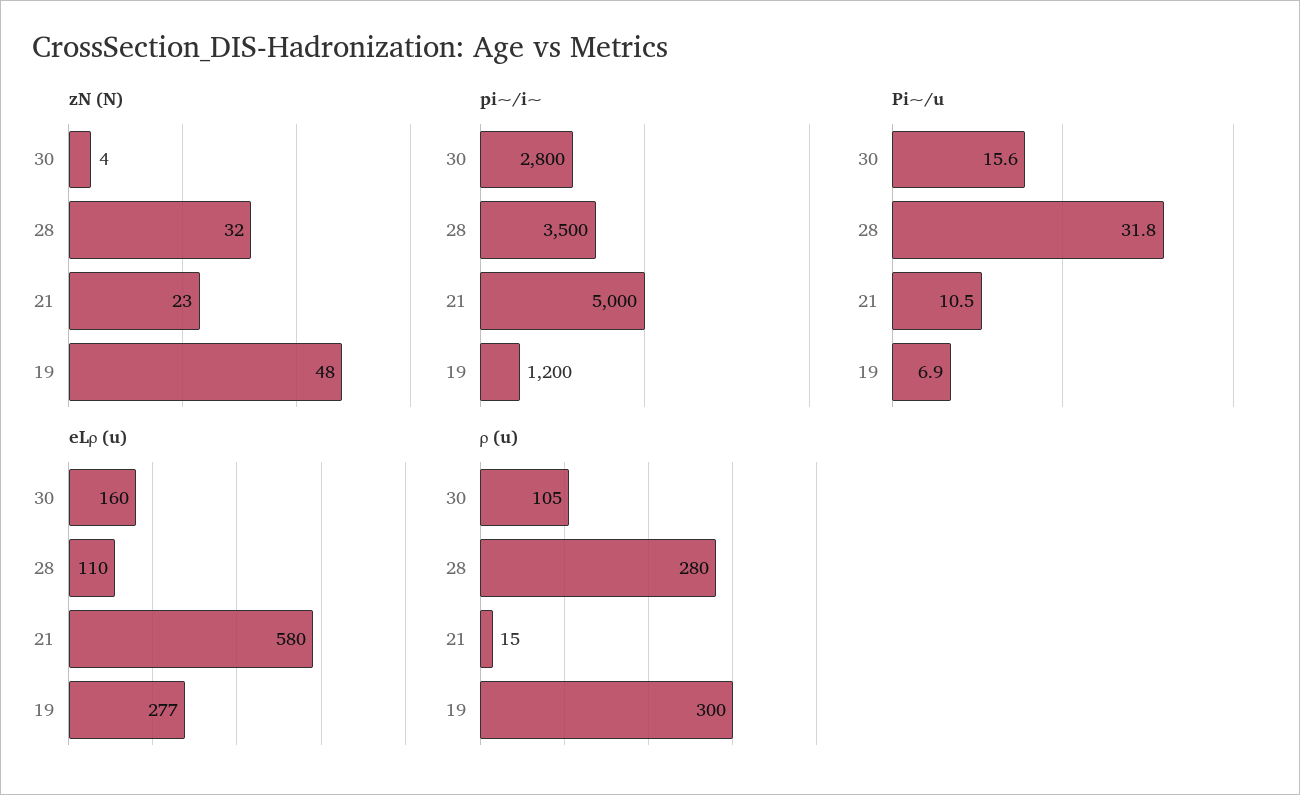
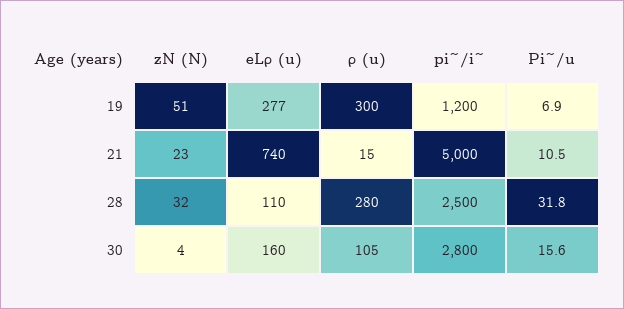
  {
    "zN (N)": {
      "30": 4,
      "28": 32,
      "21": 23,
-     "19": 48
+     "19": 51
    },
    "pi~/i~": {
      "30": 2800,
-     "28": 3500,
+     "28": 2500,
      "21": 5000,
      "19": 1200
    },
    "Pi~/u": {
      "30": 15.6,
      "28": 31.8,
      "21": 10.5,
      "19": 6.9
    },
    "eLρ (u)": {
      "30": 160,
      "28": 110,
-     "21": 580,
+     "21": 740,
      "19": 277
    },
    "ρ (u)": {
      "30": 105,
      "28": 280,
      "21": 15,
      "19": 300
    }
  }

